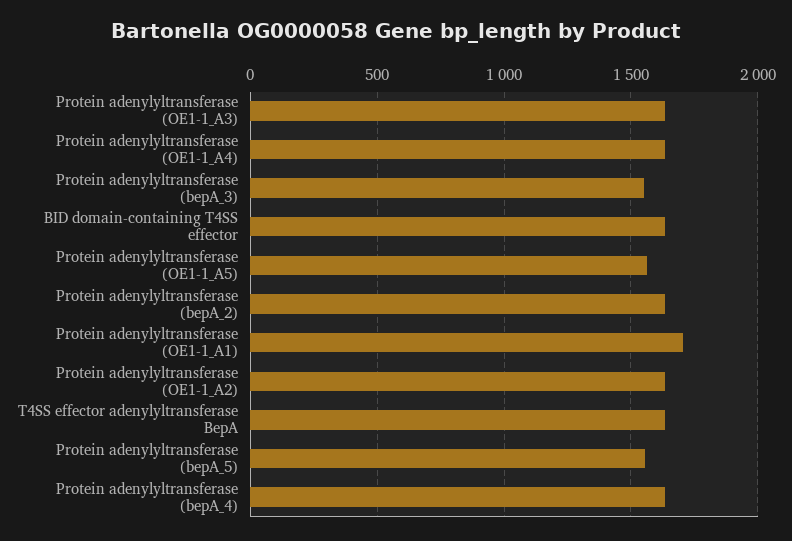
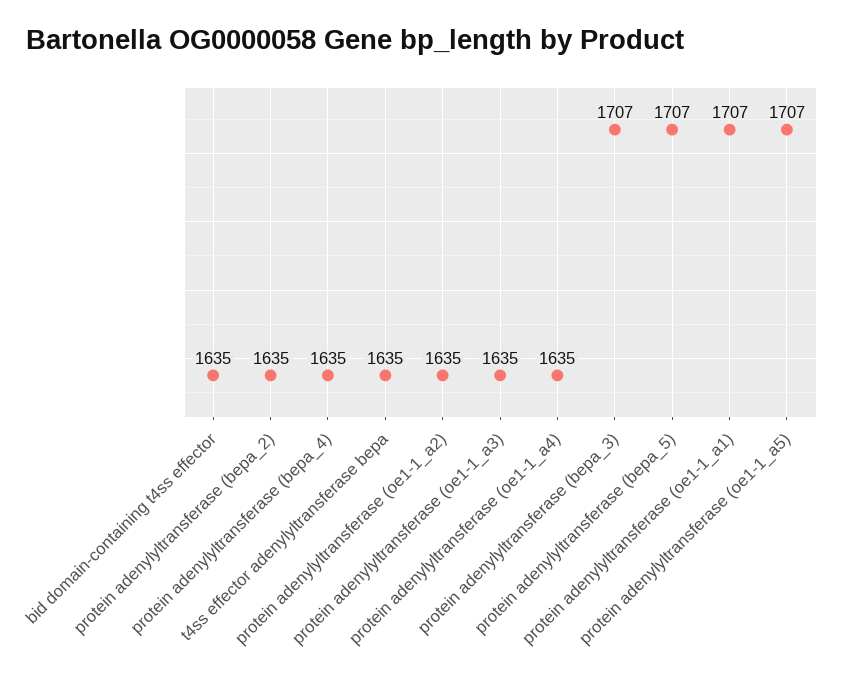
  {
    "Protein adenylyltransferase (OE1-1_A3)": 1635,
    "Protein adenylyltransferase (OE1-1_A4)": 1635,
-   "Protein adenylyltransferase (bepA_3)": 1550,
+   "Protein adenylyltransferase (bepA_3)": 1707,
    "BID domain-containing T4SS effector": 1635,
-   "Protein adenylyltransferase (OE1-1_A5)": 1550,
+   "Protein adenylyltransferase (OE1-1_A5)": 1707,
    "Protein adenylyltransferase (bepA_2)": 1635,
    "Protein adenylyltransferase (OE1-1_A1)": 1707,
    "Protein adenylyltransferase (OE1-1_A2)": 1635,
    "T4SS effector adenylyltransferase BepA": 1635,
-   "Protein adenylyltransferase (bepA_5)": 1550,
+   "Protein adenylyltransferase (bepA_5)": 1707,
    "Protein adenylyltransferase (bepA_4)": 1635
  }

